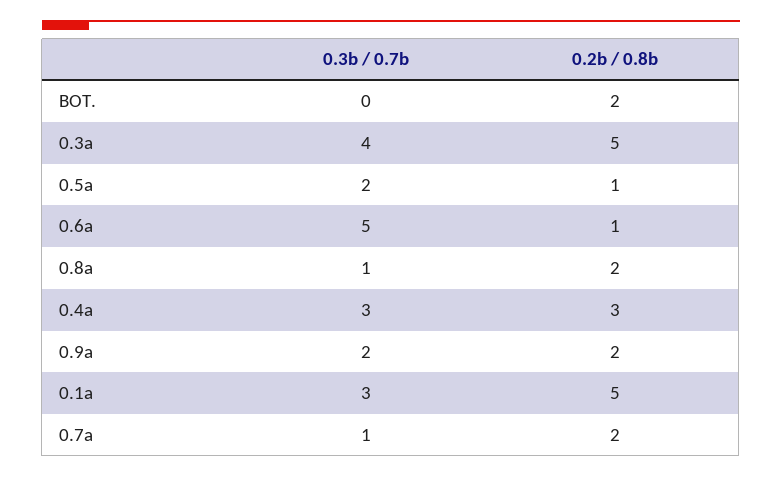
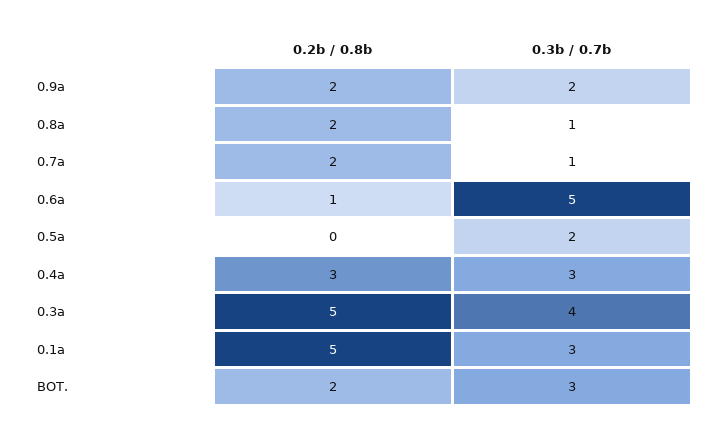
  {
    "0.3b / 0.7b": {
-     "BOT.": 0,
+     "BOT.": 3,
      "0.3a": 4,
      "0.5a": 2,
      "0.6a": 5,
      "0.8a": 1,
      "0.4a": 3,
      "0.9a": 2,
      "0.1a": 3,
      "0.7a": 1
    },
    "0.2b / 0.8b": {
      "BOT.": 2,
      "0.3a": 5,
-     "0.5a": 1,
+     "0.5a": 0,
      "0.6a": 1,
      "0.8a": 2,
      "0.4a": 3,
      "0.9a": 2,
      "0.1a": 5,
      "0.7a": 2
    }
  }

